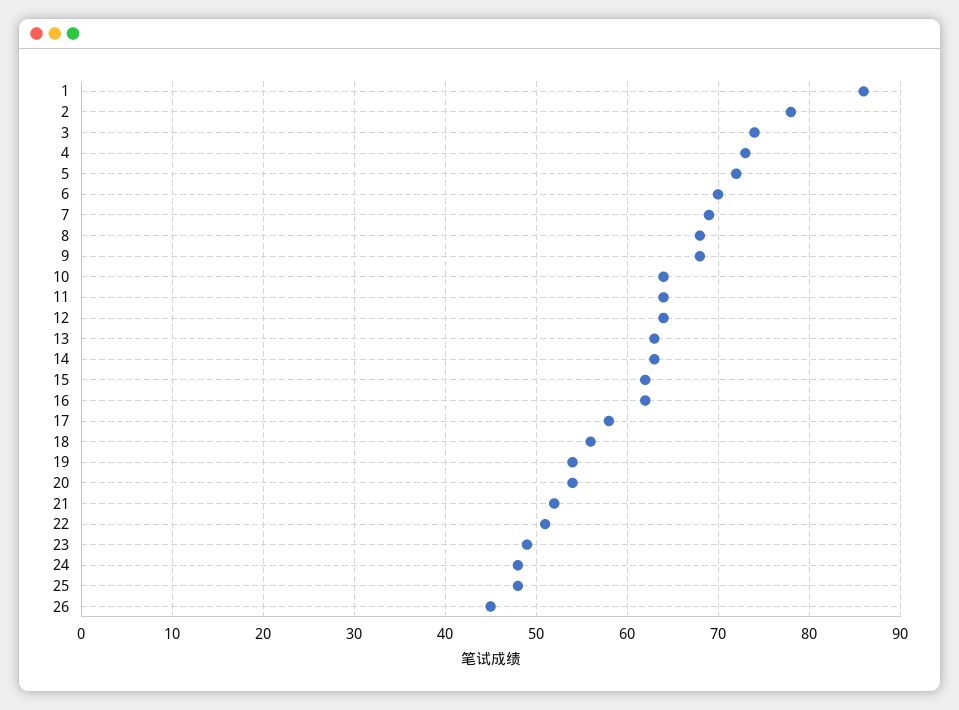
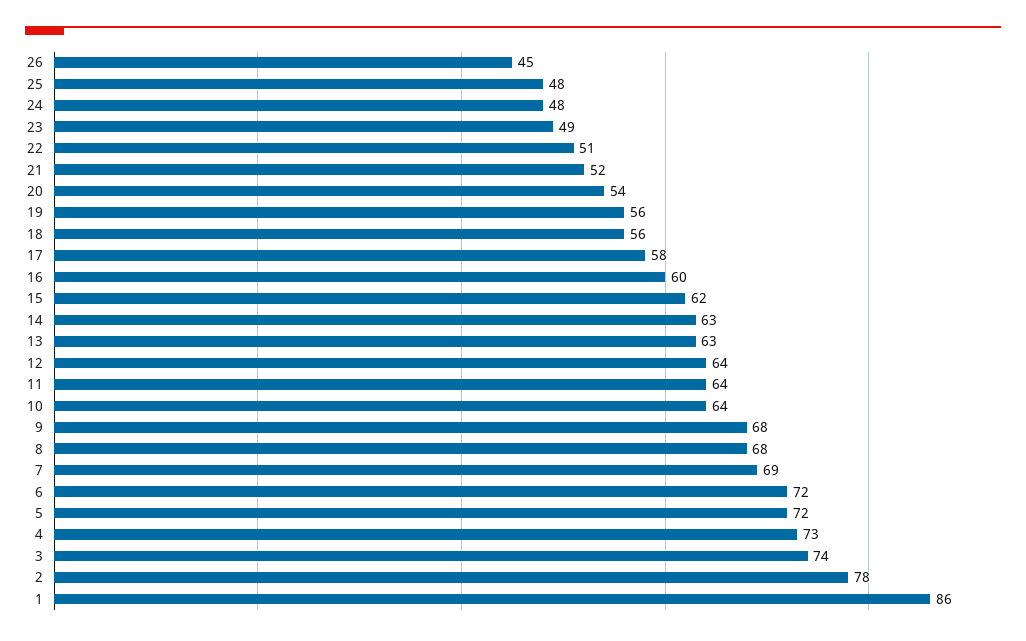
  {
    "1": 86,
    "2": 78,
    "3": 74,
    "4": 73,
    "5": 72,
-   "6": 70,
+   "6": 72,
    "7": 69,
    "8": 68,
    "9": 68,
    "10": 64,
    "11": 64,
    "12": 64,
    "13": 63,
    "14": 63,
    "15": 62,
-   "16": 62,
+   "16": 60,
    "17": 58,
    "18": 56,
-   "19": 54,
+   "19": 56,
    "20": 54,
    "21": 52,
    "22": 51,
    "23": 49,
    "24": 48,
    "25": 48,
    "26": 45
  }

